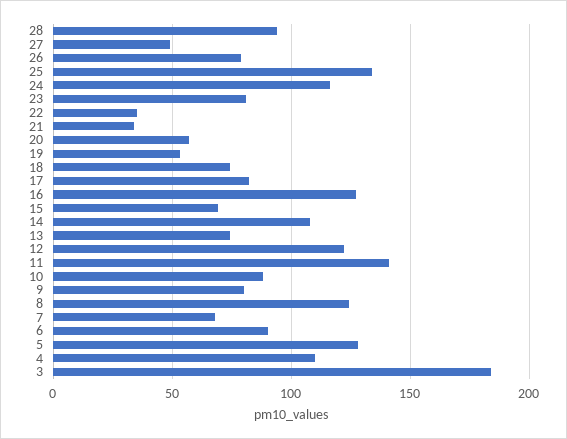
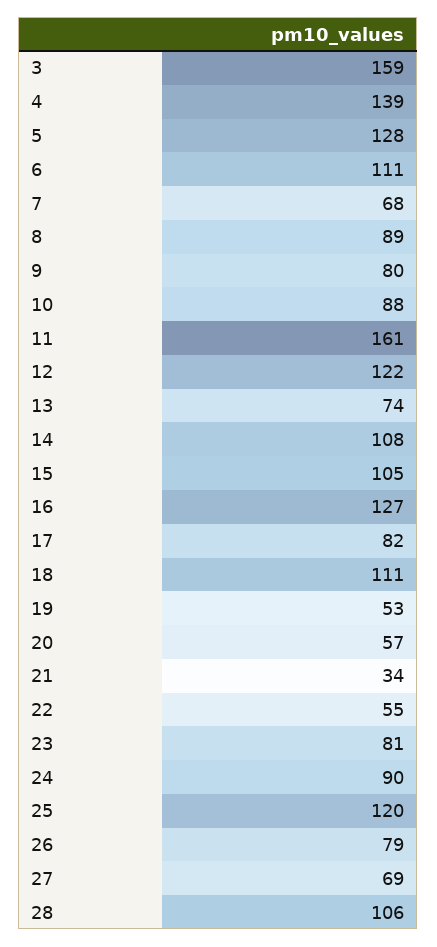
  {
-   "28": 95,
+   "28": 106,
-   "27": 50,
+   "27": 69,
    "26": 79,
-   "25": 135,
+   "25": 120,
-   "24": 115,
+   "24": 90,
    "23": 81,
-   "22": 35,
+   "22": 55,
    "21": 34,
    "20": 57,
    "19": 53,
-   "18": 75,
+   "18": 111,
    "17": 82,
    "16": 127,
-   "15": 70,
+   "15": 105,
    "14": 108,
    "13": 74,
    "12": 122,
-   "11": 140,
+   "11": 161,
    "10": 88,
    "9": 80,
-   "8": 125,
+   "8": 89,
    "7": 68,
-   "6": 90,
+   "6": 111,
    "5": 128,
-   "4": 110,
+   "4": 139,
-   "3": 185
+   "3": 159
  }

